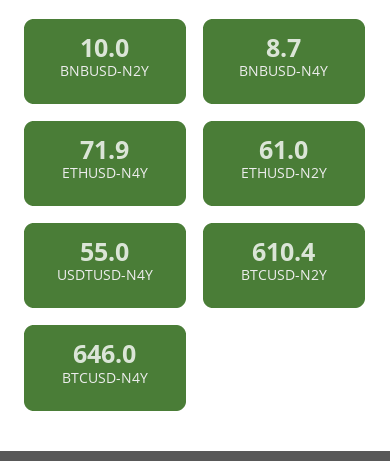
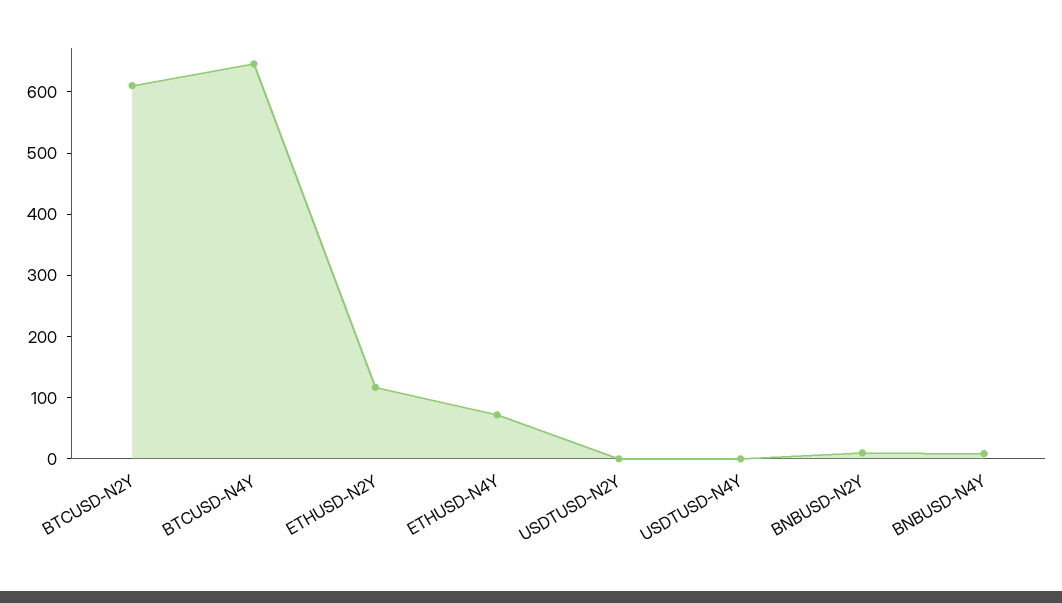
  {
    "BNBUSD-N2Y": 10,
    "BNBUSD-N4Y": 8.7,
    "ETHUSD-N4Y": 71.9,
-   "ETHUSD-N2Y": 61,
+   "ETHUSD-N2Y": 120,
-   "USDTUSD-N4Y": 55,
+   "USDTUSD-N4Y": 0,
    "BTCUSD-N2Y": 610.4,
-   "BTCUSD-N4Y": 646
+   "BTCUSD-N4Y": 646,
+   "USDTUSD-N2Y": 0
  }

